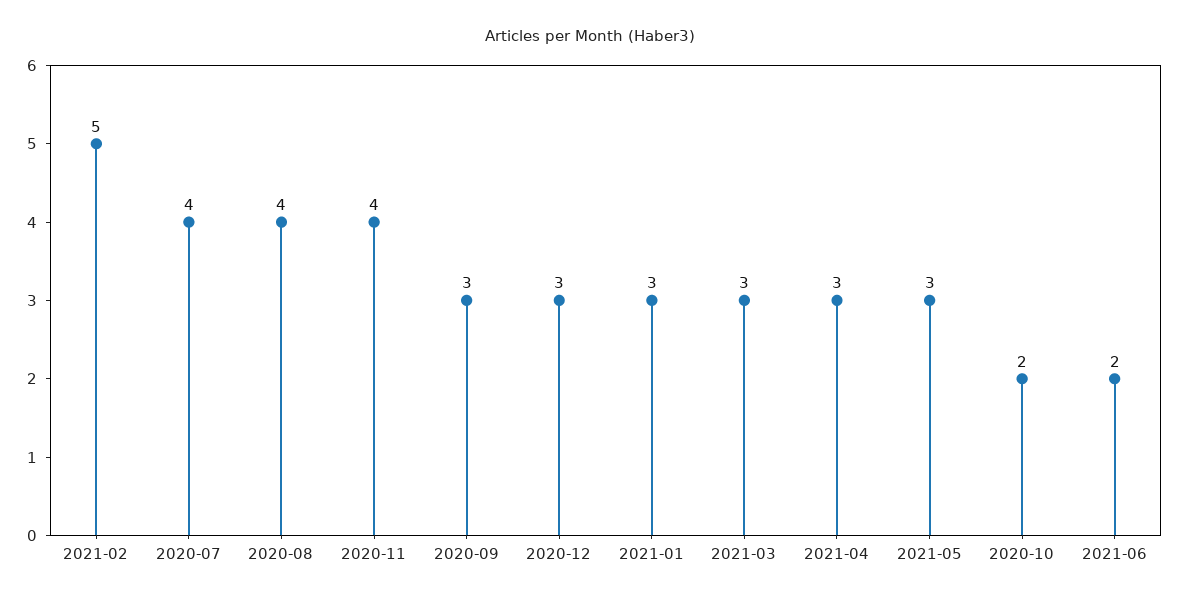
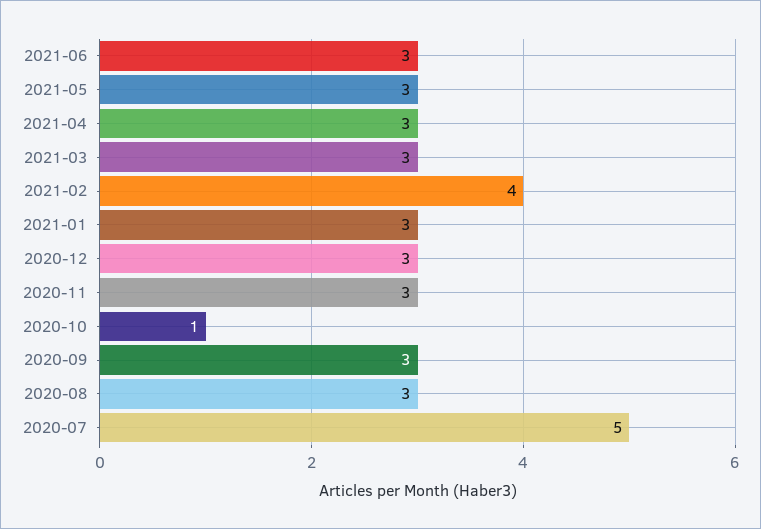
  {
-   "2021-02": 5,
+   "2021-02": 4,
-   "2020-07": 4,
+   "2020-07": 5,
-   "2020-08": 4,
+   "2020-08": 3,
-   "2020-11": 4,
+   "2020-11": 3,
    "2020-09": 3,
    "2020-12": 3,
    "2021-01": 3,
    "2021-03": 3,
    "2021-04": 3,
    "2021-05": 3,
-   "2020-10": 2,
+   "2020-10": 1,
-   "2021-06": 2
+   "2021-06": 3
  }

